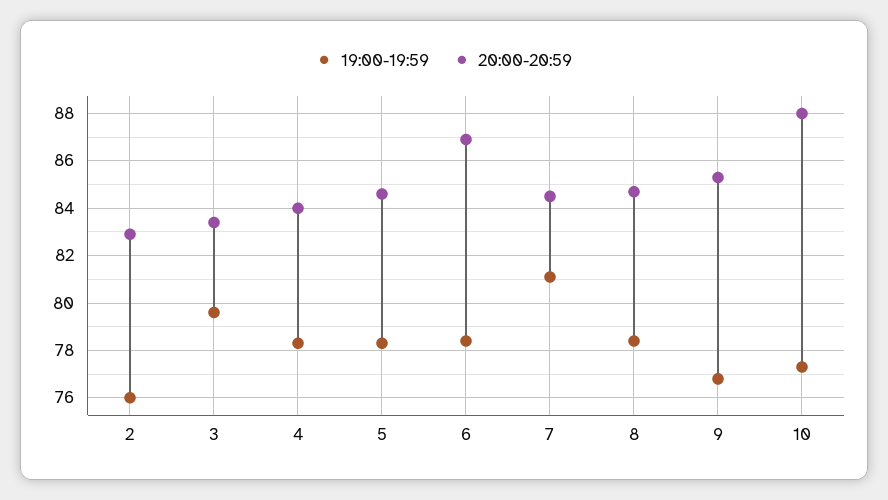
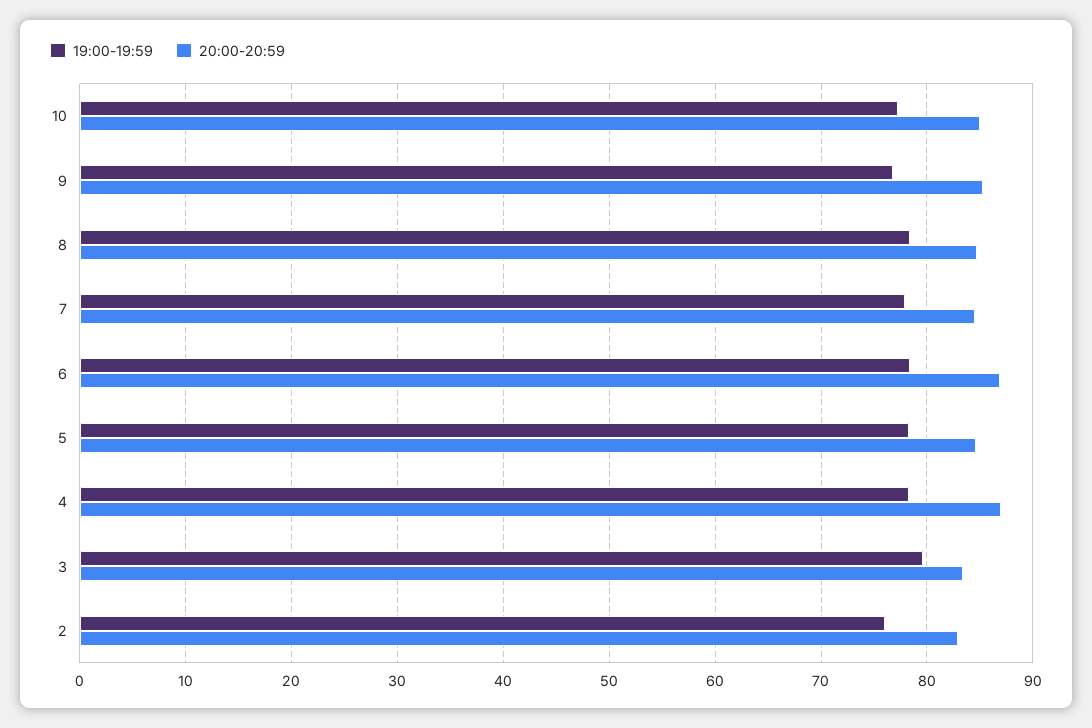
  {
    "19:00-19:59": {
      "2": 76,
      "3": 79.5,
      "4": 78.5,
      "5": 78.5,
      "6": 78.5,
-     "7": 81,
+     "7": 78,
      "8": 78.5,
      "9": 77,
      "10": 77.5
    },
    "20:00-20:59": {
      "2": 83,
      "3": 83.5,
-     "4": 84,
+     "4": 87,
      "5": 84.5,
      "6": 87,
      "7": 84.5,
      "8": 84.5,
      "9": 85.5,
-     "10": 88
+     "10": 85
    }
  }

